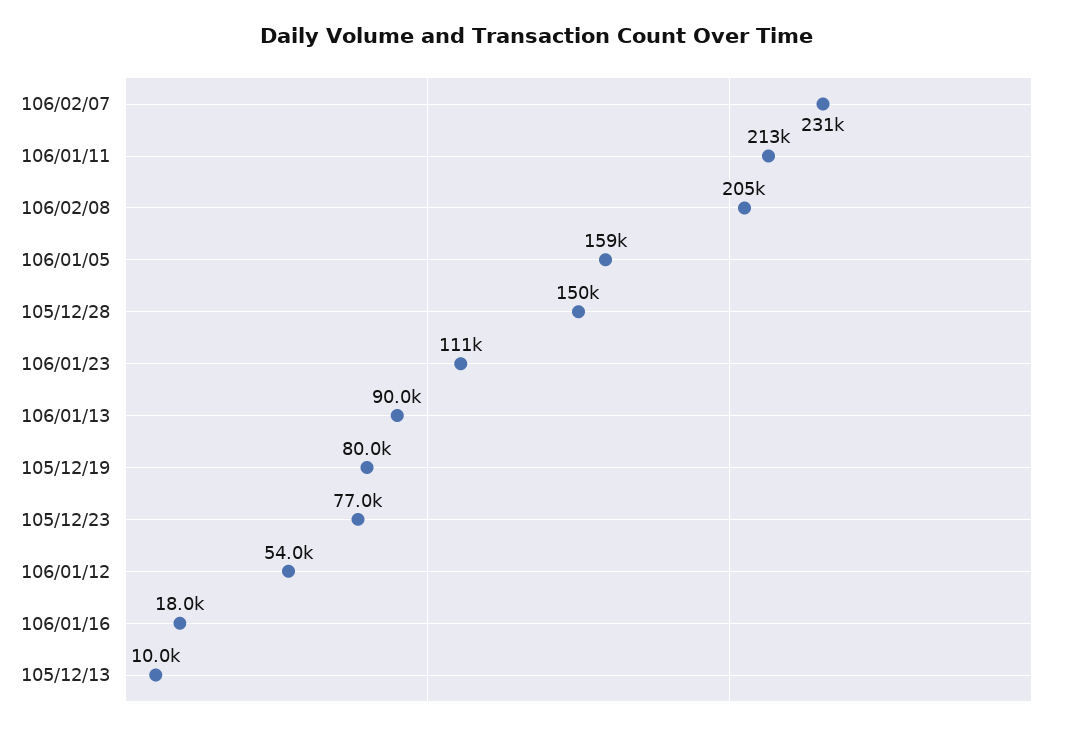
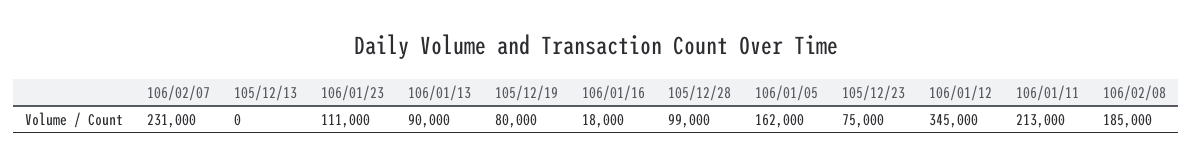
  {
    "106/02/07": 231000,
    "106/01/11": 213000,
-   "106/02/08": 205000,
+   "106/02/08": 185000,
-   "106/01/05": 159000,
+   "106/01/05": 162000,
-   "105/12/28": 150000,
+   "105/12/28": 99000,
    "106/01/23": 111000,
    "106/01/13": 90000,
    "105/12/19": 80000,
-   "105/12/23": 77000,
+   "105/12/23": 75000,
-   "106/01/12": 54000,
+   "106/01/12": 345000,
    "106/01/16": 18000,
-   "105/12/13": 10000
+   "105/12/13": 0
  }

